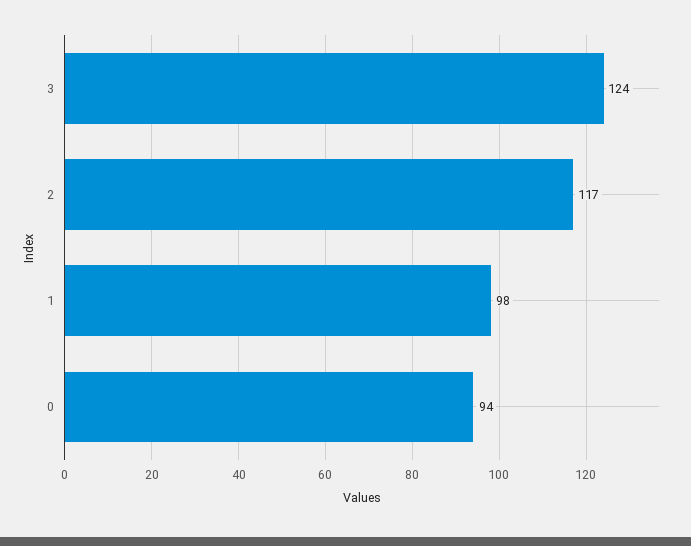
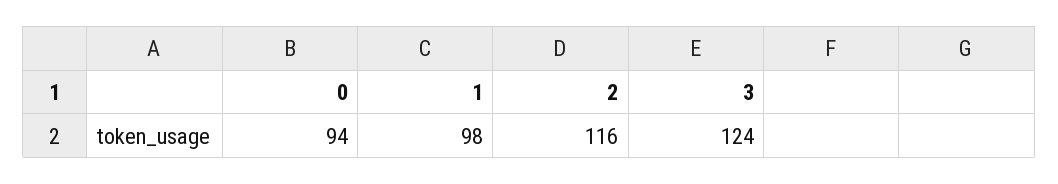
  {
    "3": 124,
-   "2": 117,
+   "2": 116,
    "1": 98,
    "0": 94
  }

